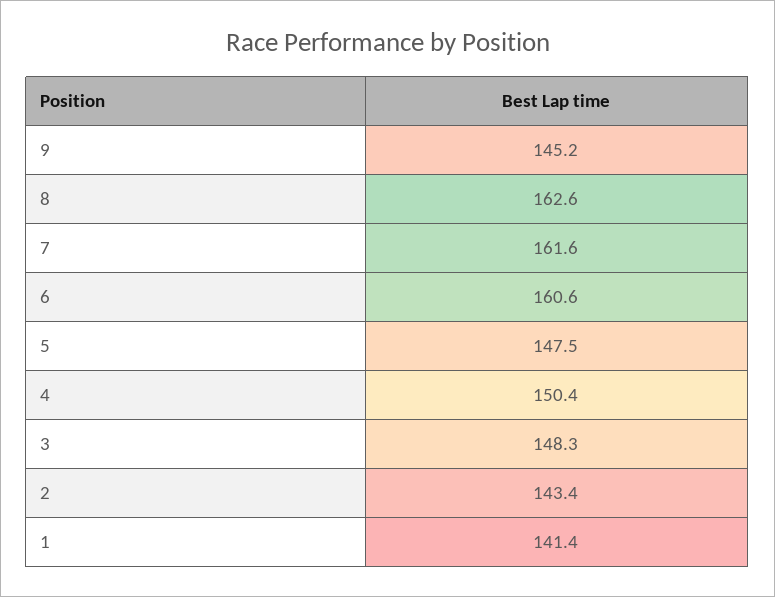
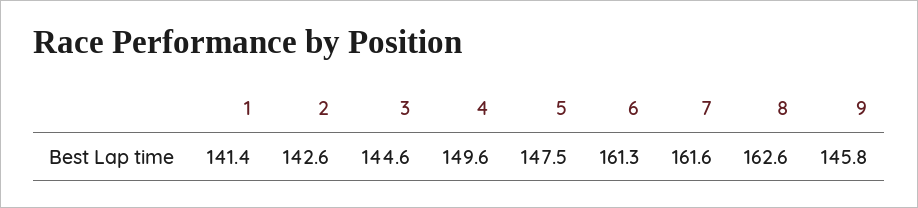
  {
-   "9": 145.2,
+   "9": 145.8,
    "8": 162.6,
    "7": 161.6,
-   "6": 160.6,
+   "6": 161.3,
    "5": 147.5,
-   "4": 150.4,
+   "4": 149.6,
-   "3": 148.3,
+   "3": 144.6,
-   "2": 143.4,
+   "2": 142.6,
    "1": 141.4
  }

